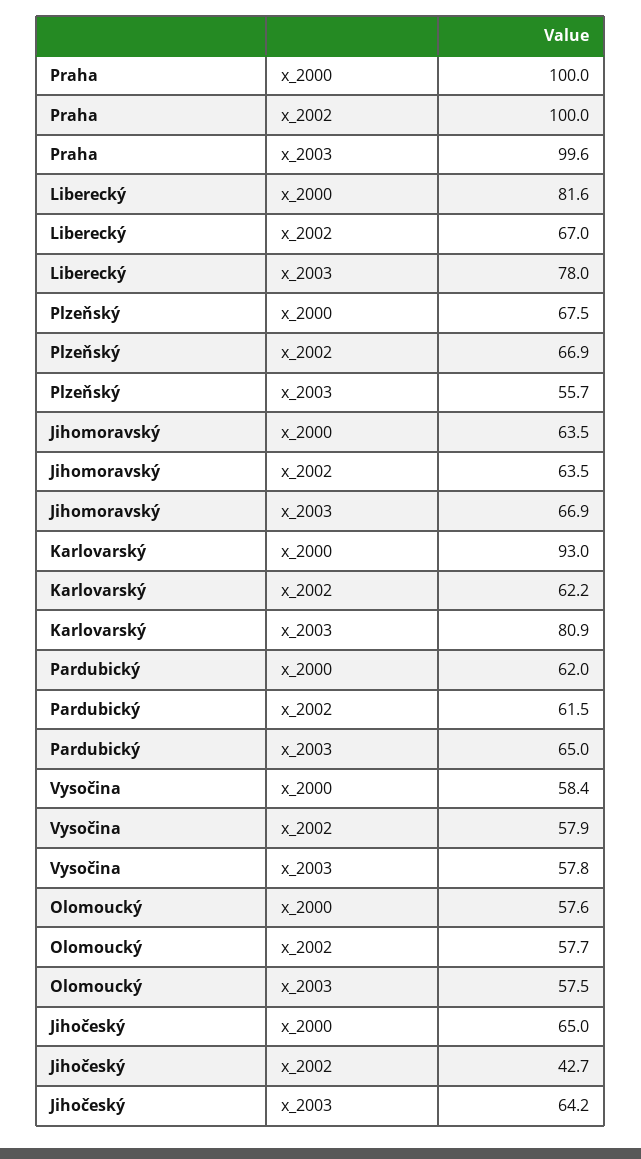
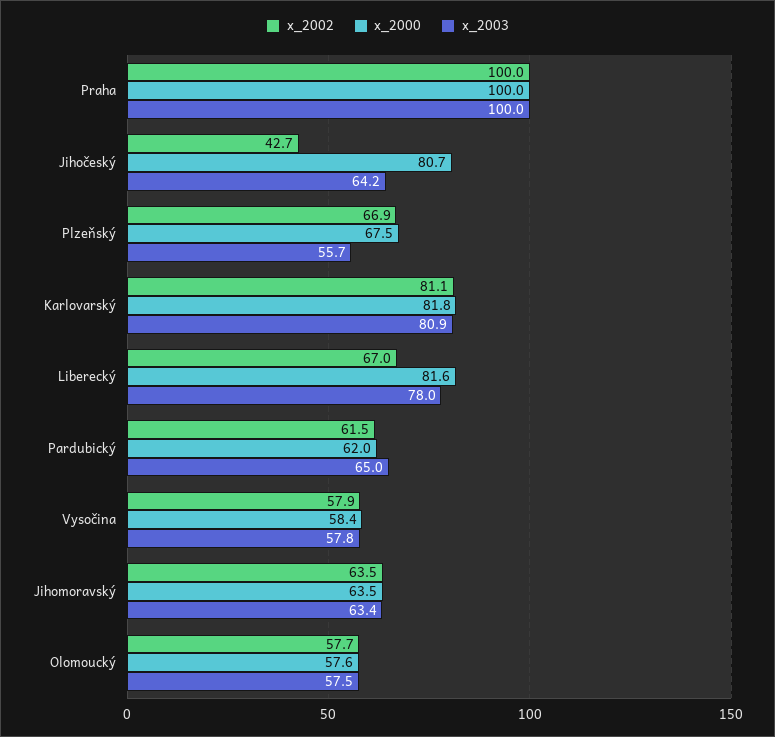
  {
    "x_2000": {
      "Praha": 100,
      "Liberecký": 81.6,
      "Plzeňský": 67.5,
      "Jihomoravský": 63.5,
-     "Karlovarský": 93,
+     "Karlovarský": 81.8,
      "Pardubický": 62,
      "Vysočina": 58.4,
      "Olomoucký": 57.6,
-     "Jihočeský": 65
+     "Jihočeský": 80.7
    },
    "x_2002": {
      "Praha": 100,
      "Liberecký": 67,
      "Plzeňský": 66.9,
      "Jihomoravský": 63.5,
-     "Karlovarský": 62.2,
+     "Karlovarský": 81.1,
      "Pardubický": 61.5,
      "Vysočina": 57.9,
      "Olomoucký": 57.7,
      "Jihočeský": 42.7
    },
    "x_2003": {
-     "Praha": 99.6,
+     "Praha": 100,
      "Liberecký": 78,
      "Plzeňský": 55.7,
-     "Jihomoravský": 66.9,
+     "Jihomoravský": 63.4,
      "Karlovarský": 80.9,
      "Pardubický": 65,
      "Vysočina": 57.8,
      "Olomoucký": 57.5,
      "Jihočeský": 64.2
    }
  }

